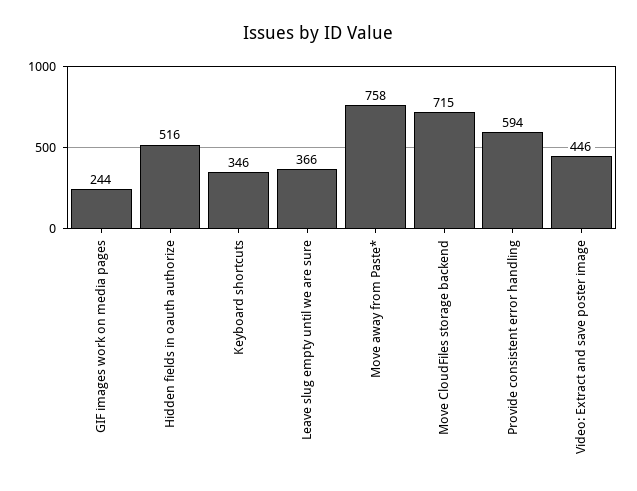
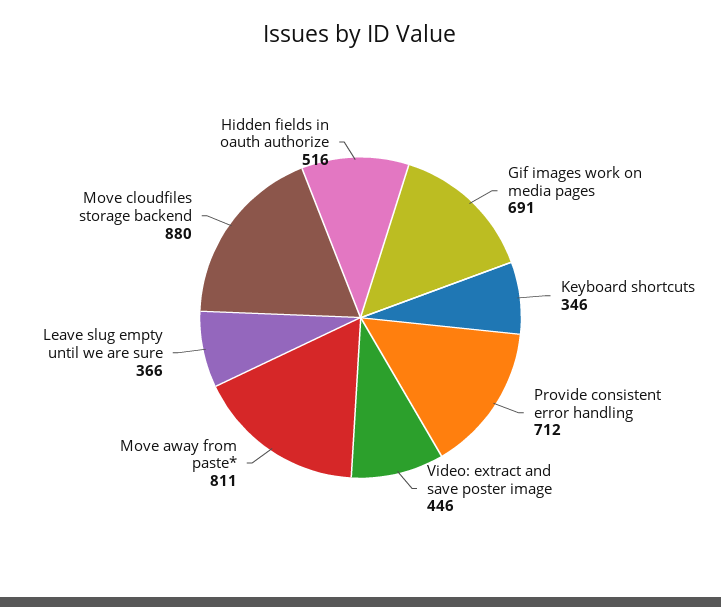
  {
-   "GIF images work on media pages": 244,
+   "GIF images work on media pages": 691,
    "Hidden fields in oauth authorize": 516,
    "Keyboard shortcuts": 346,
    "Leave slug empty until we are sure": 366,
-   "Move away from Paste*": 758,
+   "Move away from Paste*": 811,
-   "Move CloudFiles storage backend": 715,
+   "Move CloudFiles storage backend": 880,
-   "Provide consistent error handling": 594,
+   "Provide consistent error handling": 712,
    "Video: Extract and save poster image": 446
  }

